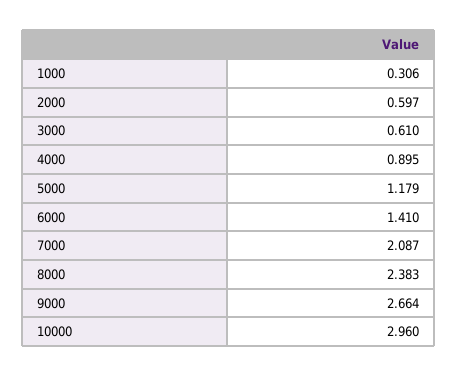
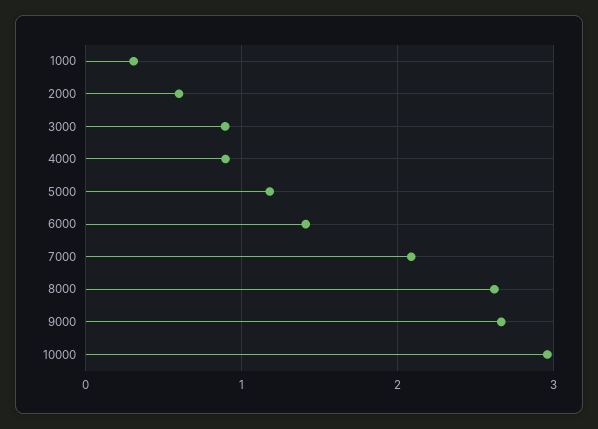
  {
    "1000": 0.306,
    "2000": 0.597,
-   "3000": 0.61,
+   "3000": 0.9,
    "4000": 0.895,
    "5000": 1.179,
    "6000": 1.41,
    "7000": 2.087,
-   "8000": 2.383,
+   "8000": 2.6,
    "9000": 2.664,
    "10000": 2.96
  }

